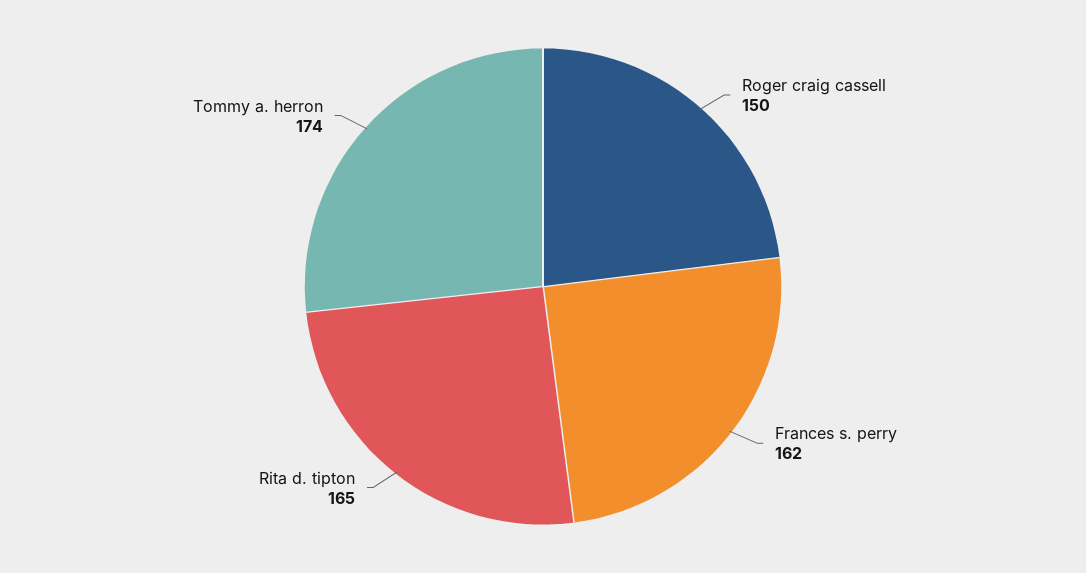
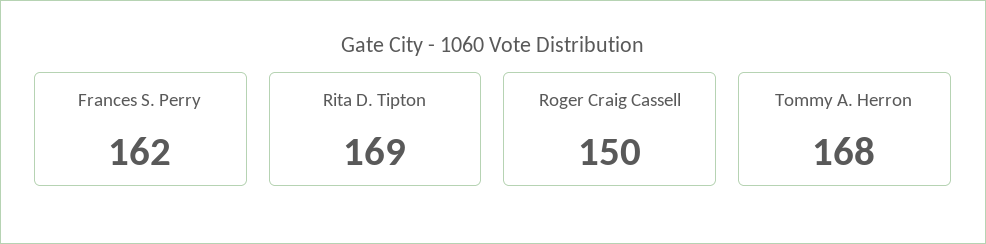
  {
    "Roger craig cassell": 150,
    "Frances s. perry": 162,
-   "Rita d. tipton": 165,
+   "Rita d. tipton": 169,
-   "Tommy a. herron": 174
+   "Tommy a. herron": 168
  }

